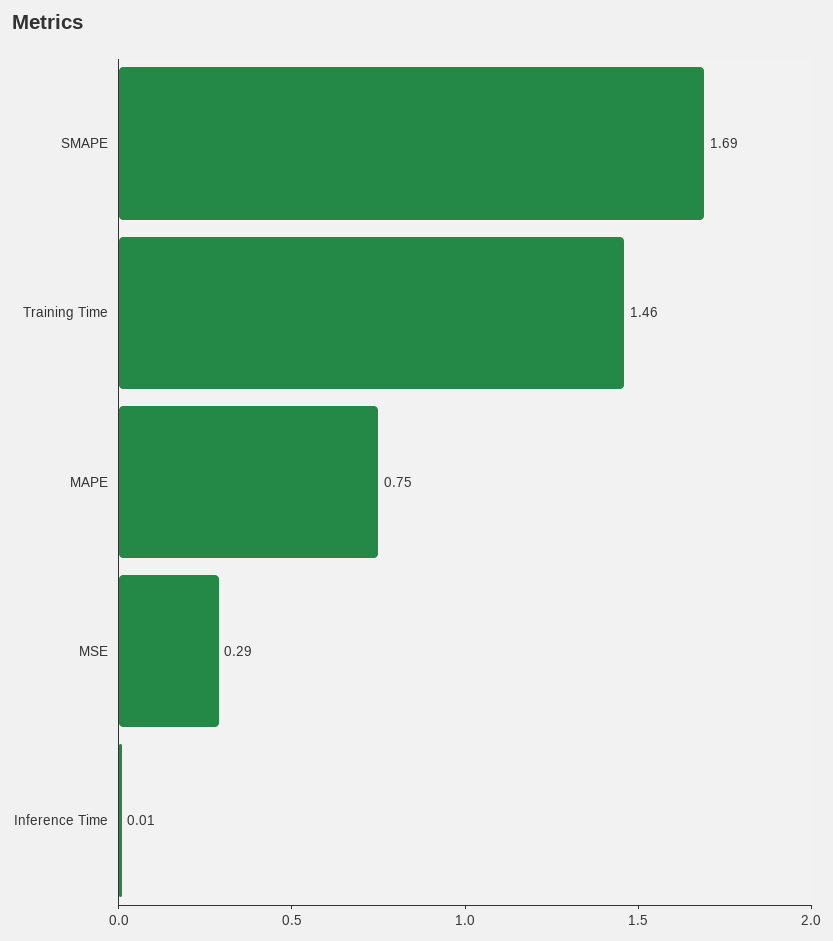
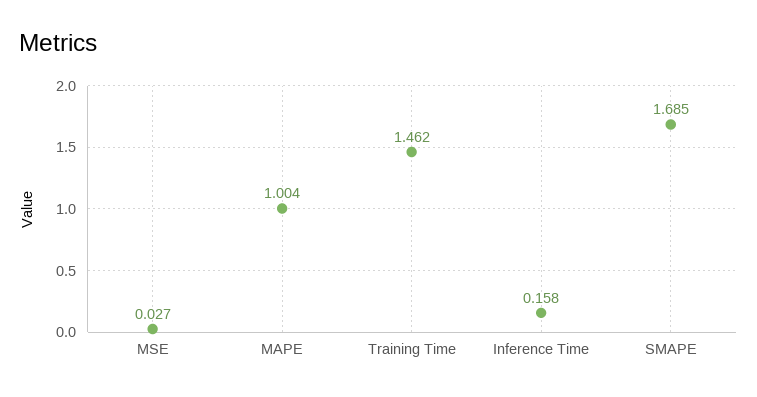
  {
    "SMAPE": 1.685,
    "Training Time": 1.462,
-   "MAPE": 0.75,
+   "MAPE": 1.004,
-   "MSE": 0.29,
+   "MSE": 0.027,
-   "Inference Time": 0.01
+   "Inference Time": 0.158
  }

